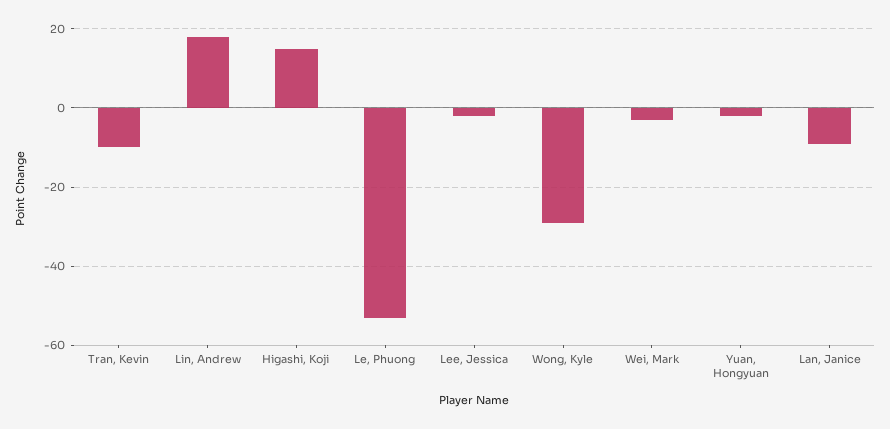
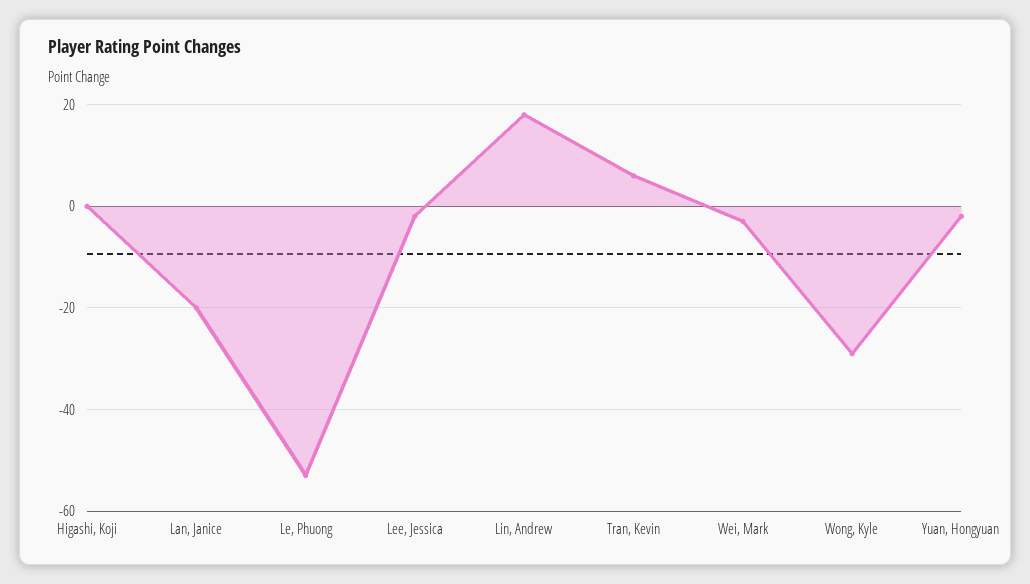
  {
-   "Tran, Kevin": -10,
+   "Tran, Kevin": 5,
    "Lin, Andrew": 20,
-   "Higashi, Koji": 15,
+   "Higashi, Koji": 0,
    "Le, Phuong": -55,
    "Lee, Jessica": 0,
    "Wong, Kyle": -30,
    "Wei, Mark": -5,
    "Yuan, Hongyuan": 0,
-   "Lan, Janice": -10
+   "Lan, Janice": -20
  }

